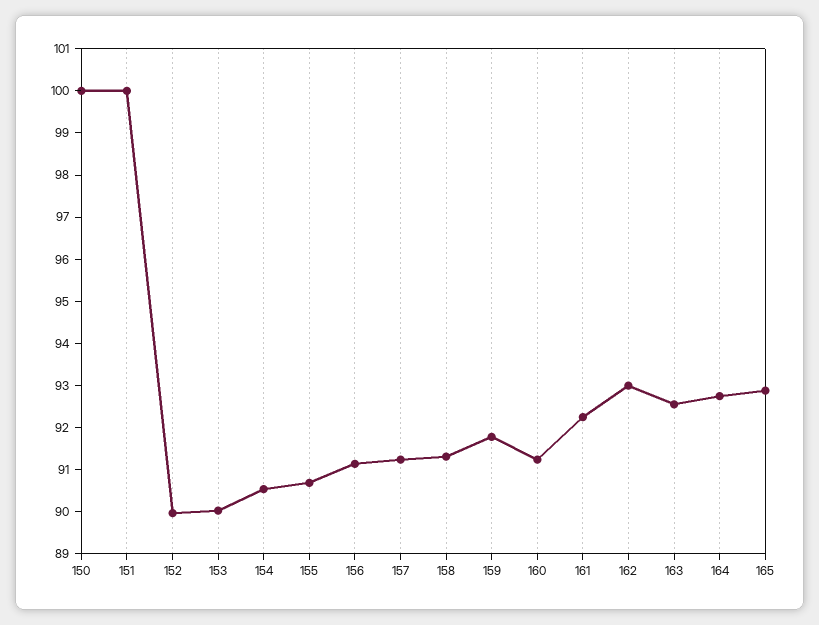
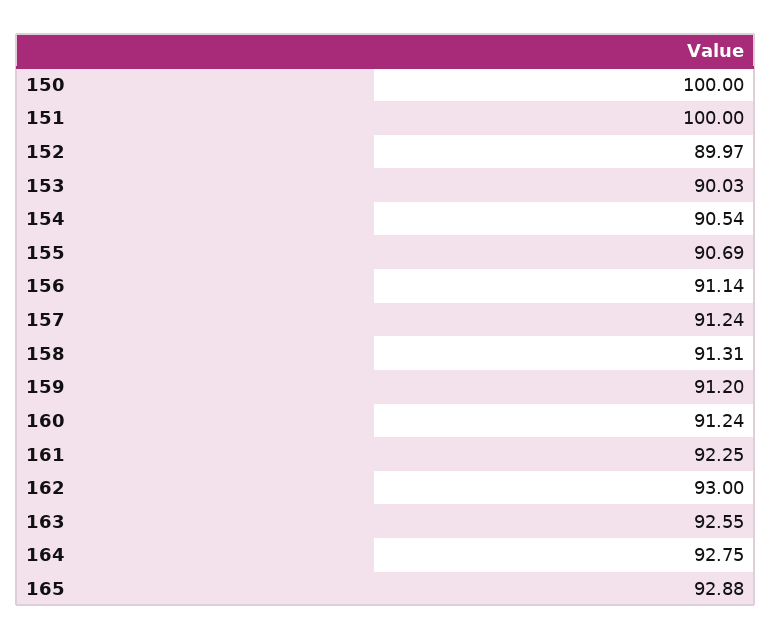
  {
    "150": 100,
    "151": 100,
    "152": 89.97,
    "153": 90.03,
    "154": 90.54,
    "155": 90.69,
    "156": 91.14,
    "157": 91.24,
    "158": 91.31,
-   "159": 91.8,
+   "159": 91.2,
    "160": 91.24,
    "161": 92.25,
    "162": 93,
    "163": 92.55,
    "164": 92.75,
    "165": 92.88
  }

